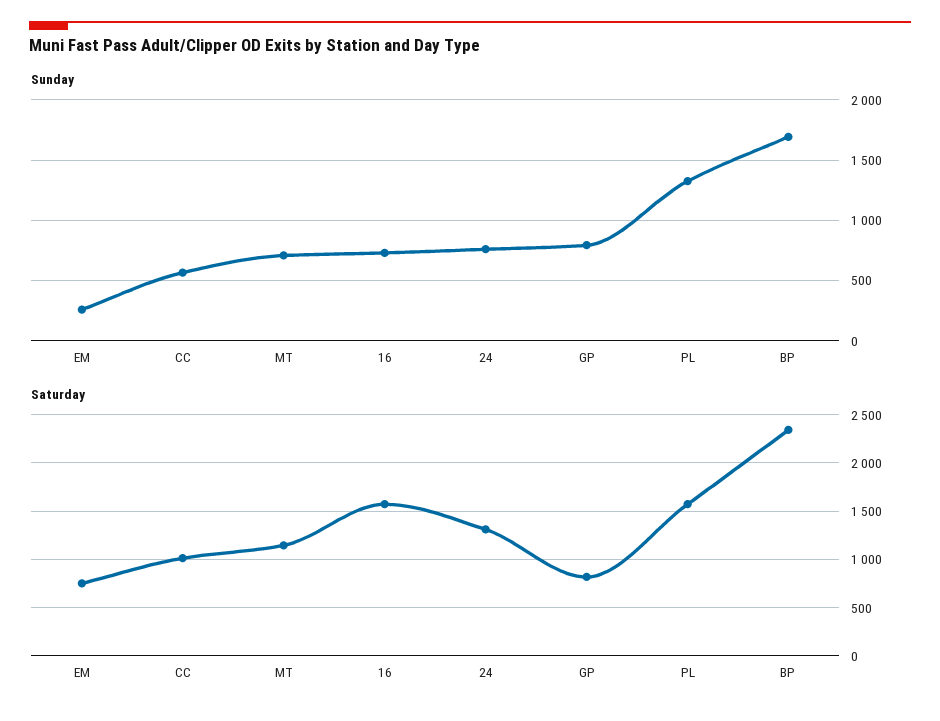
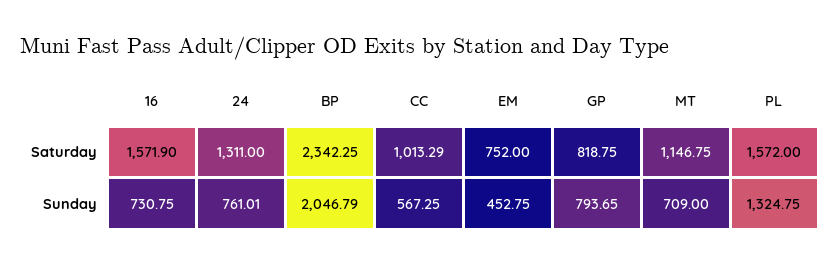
  {
    "Sunday": {
-     "EM": 250,
+     "EM": 452.75,
      "CC": 567.25,
      "MT": 709,
      "16": 730.75,
      "24": 761.01,
      "GP": 793.65,
      "PL": 1324.75,
-     "BP": 1700
+     "BP": 2046.79
    },
    "Saturday": {
      "EM": 752,
      "CC": 1013.29,
      "MT": 1146.75,
      "16": 1571.9,
      "24": 1311,
      "GP": 818.75,
      "PL": 1572,
      "BP": 2342.25
    }
  }

